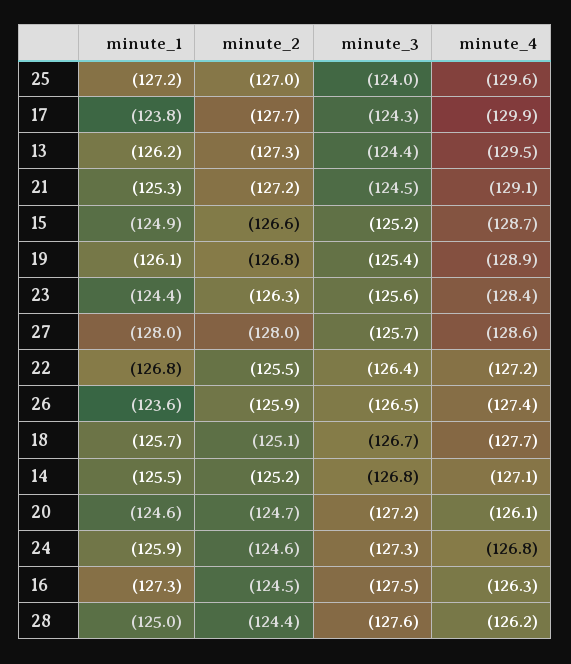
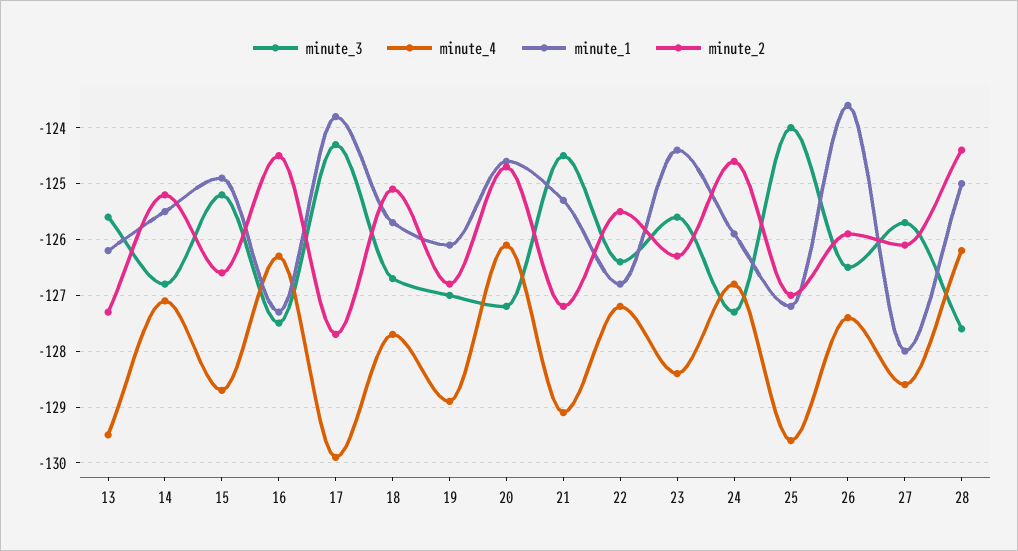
  {
    "minute_1": {
      "25": -127.2,
      "17": -123.8,
      "13": -126.2,
      "21": -125.3,
      "15": -124.9,
      "19": -126.1,
      "23": -124.4,
      "27": -128,
      "22": -126.8,
      "26": -123.6,
      "18": -125.7,
      "14": -125.5,
      "20": -124.6,
      "24": -125.9,
      "16": -127.3,
      "28": -125
    },
    "minute_2": {
      "25": -127,
      "17": -127.7,
      "13": -127.3,
      "21": -127.2,
      "15": -126.6,
      "19": -126.8,
      "23": -126.3,
-     "27": -128,
+     "27": -126,
      "22": -125.5,
      "26": -125.9,
      "18": -125.1,
      "14": -125.2,
      "20": -124.7,
      "24": -124.6,
      "16": -124.5,
      "28": -124.4
    },
    "minute_3": {
      "25": -124,
      "17": -124.3,
-     "13": -124.4,
+     "13": -125.5,
      "21": -124.5,
      "15": -125.2,
-     "19": -125.4,
+     "19": -127,
      "23": -125.6,
      "27": -125.7,
      "22": -126.4,
      "26": -126.5,
      "18": -126.7,
      "14": -126.8,
      "20": -127.2,
      "24": -127.3,
      "16": -127.5,
      "28": -127.6
    },
    "minute_4": {
      "25": -129.6,
      "17": -129.9,
      "13": -129.5,
      "21": -129.1,
      "15": -128.7,
      "19": -128.9,
      "23": -128.4,
      "27": -128.6,
      "22": -127.2,
      "26": -127.4,
      "18": -127.7,
      "14": -127.1,
      "20": -126.1,
      "24": -126.8,
      "16": -126.3,
      "28": -126.2
    }
  }

